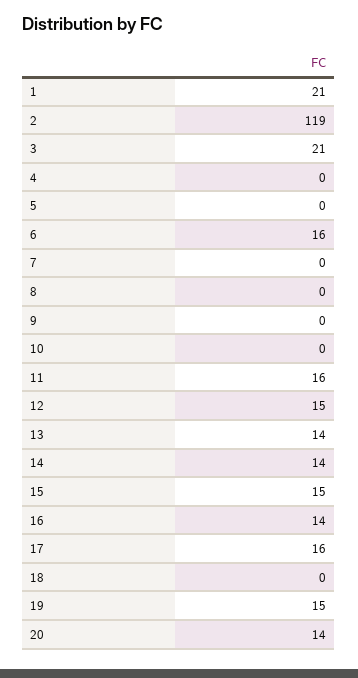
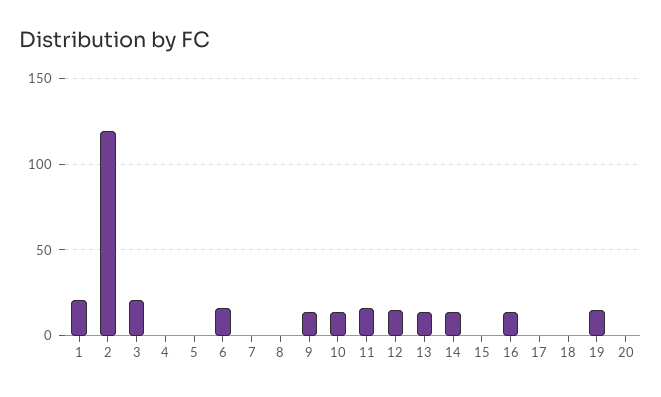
  {
    "1": 21,
    "2": 119,
    "3": 21,
    "4": 0,
    "5": 0,
    "6": 16,
    "7": 0,
    "8": 0,
-   "9": 0,
+   "9": 15,
-   "10": 0,
+   "10": 15,
    "11": 16,
    "12": 15,
    "13": 14,
    "14": 14,
-   "15": 15,
+   "15": 0,
    "16": 14,
-   "17": 16,
+   "17": 0,
    "18": 0,
    "19": 15,
-   "20": 14
+   "20": 0
  }

